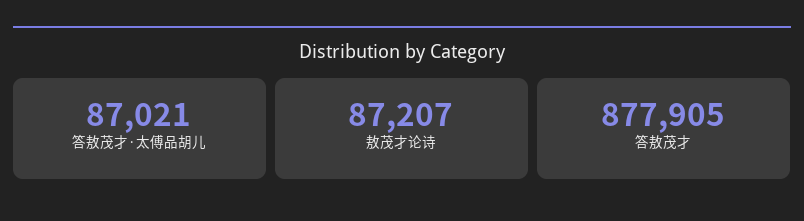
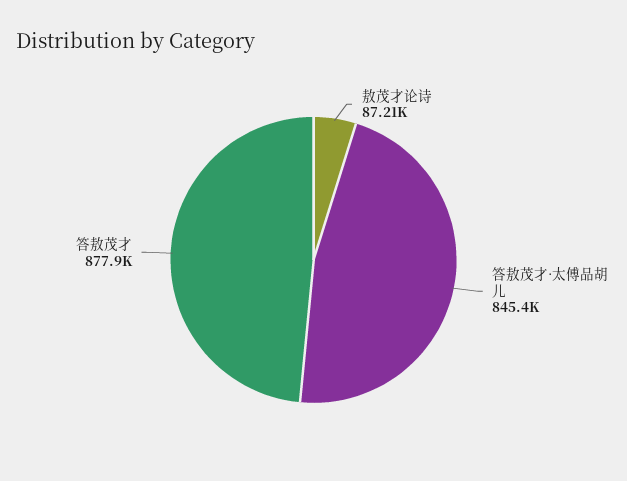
  {
-   "答敖茂才·太傅品胡儿": 87021,
+   "答敖茂才·太傅品胡儿": 845400,
    "敖茂才论诗": 87207,
    "答敖茂才": 877905
  }

